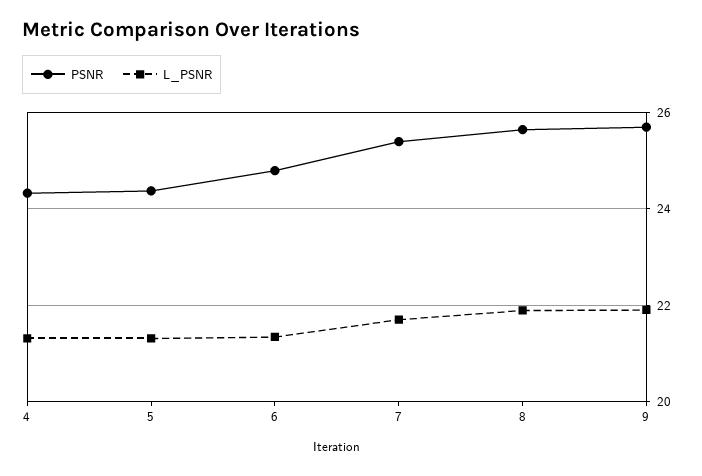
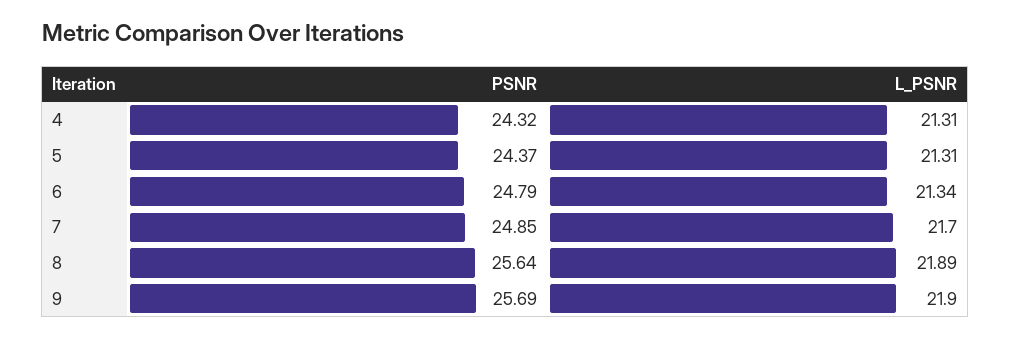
  {
    "PSNR": {
      "4": 24.32,
      "5": 24.37,
      "6": 24.79,
-     "7": 25.4,
+     "7": 24.85,
      "8": 25.64,
      "9": 25.69
    },
    "L_PSNR": {
      "4": 21.31,
      "5": 21.31,
      "6": 21.34,
      "7": 21.7,
      "8": 21.89,
      "9": 21.9
    }
  }

